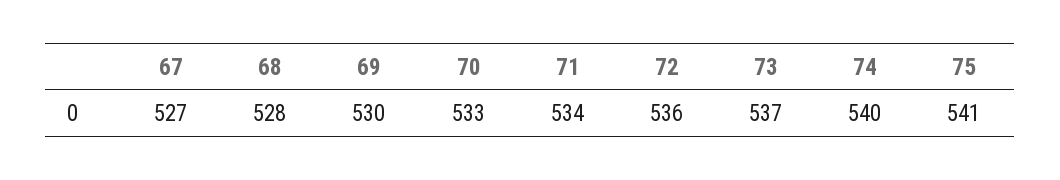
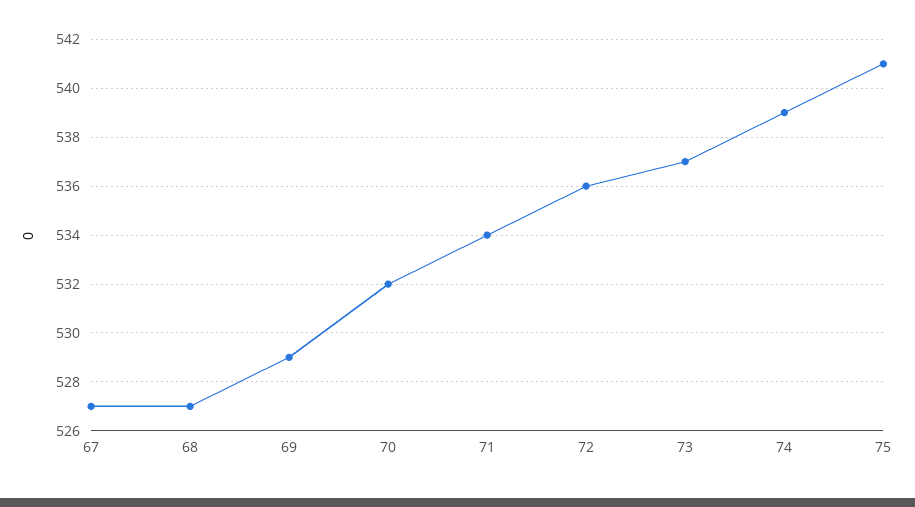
  {
    "67": 527,
-   "68": 528,
+   "68": 527,
-   "69": 530,
+   "69": 529,
-   "70": 533,
+   "70": 532,
    "71": 534,
    "72": 536,
    "73": 537,
-   "74": 540,
+   "74": 539,
    "75": 541
  }

